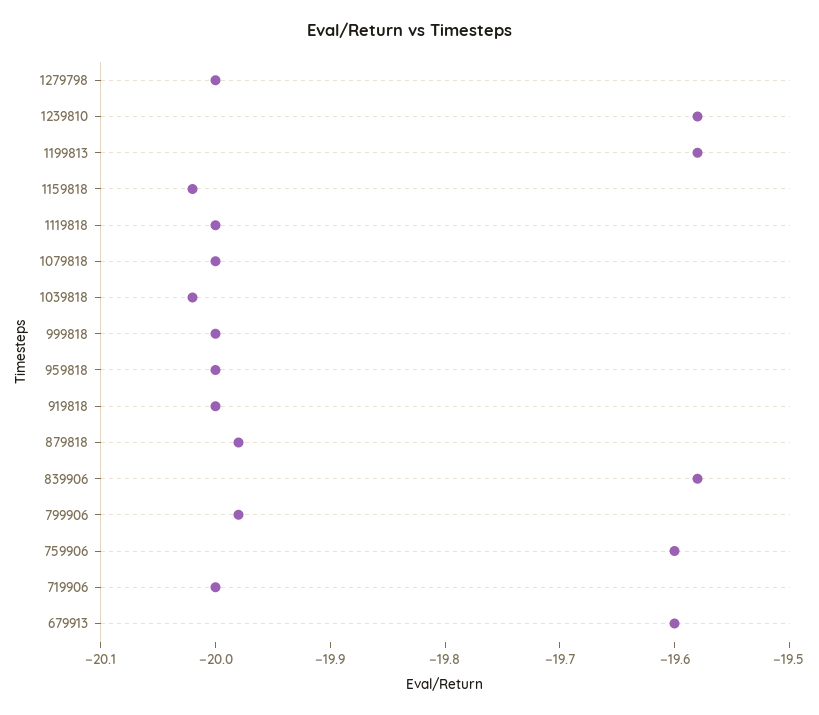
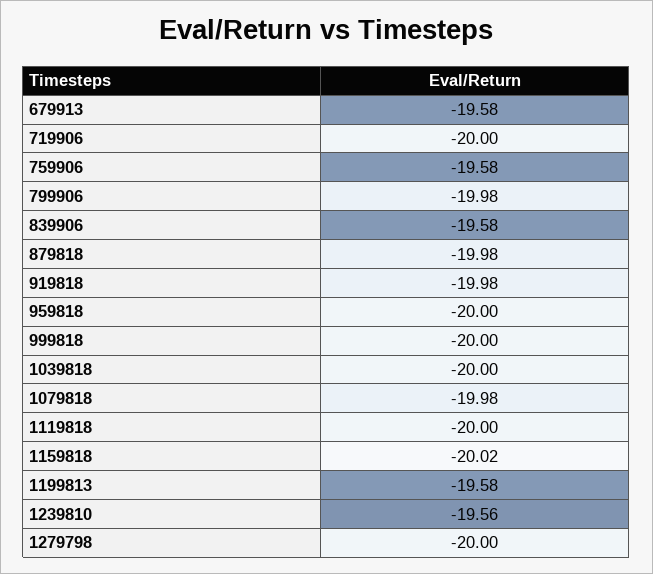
  {
    "1279798": -20,
-   "1239810": -19.58,
+   "1239810": -19.56,
    "1199813": -19.58,
    "1159818": -20.02,
    "1119818": -20,
-   "1079818": -20,
+   "1079818": -19.98,
-   "1039818": -20.02,
+   "1039818": -20,
    "999818": -20,
    "959818": -20,
-   "919818": -20,
+   "919818": -19.98,
    "879818": -19.98,
    "839906": -19.58,
    "799906": -19.98,
-   "759906": -19.6,
+   "759906": -19.58,
    "719906": -20,
-   "679913": -19.6
+   "679913": -19.58
  }

